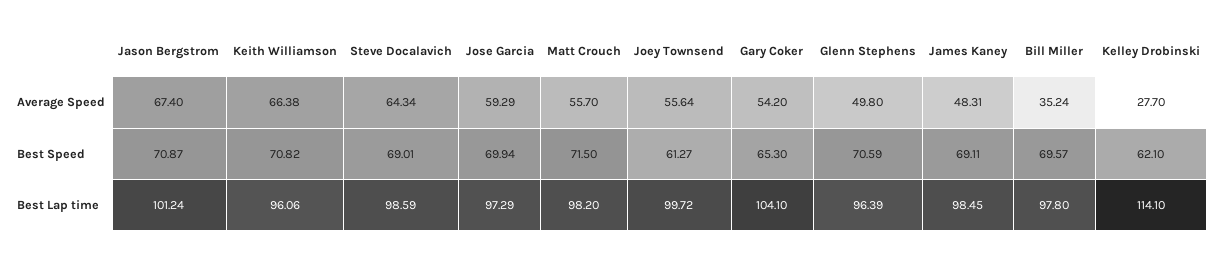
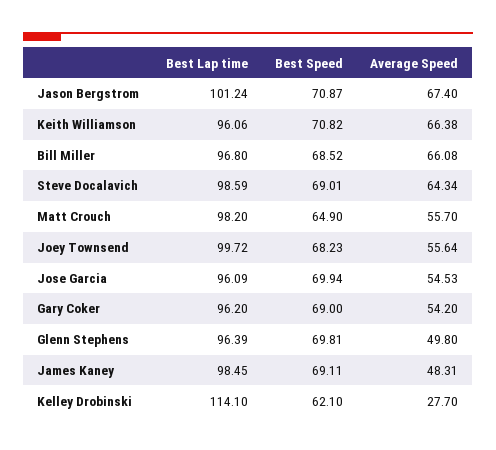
  {
    "Jason Bergstrom": {
      "Average Speed": 67.4,
      "Best Speed": 70.87,
      "Best Lap time": 101.24
    },
    "Keith Williamson": {
      "Average Speed": 66.38,
      "Best Speed": 70.82,
      "Best Lap time": 96.06
    },
    "Steve Docalavich": {
      "Average Speed": 64.34,
      "Best Speed": 69.01,
      "Best Lap time": 98.59
    },
    "Jose Garcia": {
-     "Average Speed": 59.29,
+     "Average Speed": 54.53,
      "Best Speed": 69.94,
-     "Best Lap time": 97.29
+     "Best Lap time": 96.09
    },
    "Matt Crouch": {
      "Average Speed": 55.7,
-     "Best Speed": 71.5,
+     "Best Speed": 64.9,
      "Best Lap time": 98.2
    },
    "Joey Townsend": {
      "Average Speed": 55.64,
-     "Best Speed": 61.27,
+     "Best Speed": 68.23,
      "Best Lap time": 99.72
    },
    "Gary Coker": {
      "Average Speed": 54.2,
-     "Best Speed": 65.3,
+     "Best Speed": 69,
-     "Best Lap time": 104.1
+     "Best Lap time": 96.2
    },
    "Glenn Stephens": {
      "Average Speed": 49.8,
-     "Best Speed": 70.59,
+     "Best Speed": 69.81,
      "Best Lap time": 96.39
    },
    "James Kaney": {
      "Average Speed": 48.31,
      "Best Speed": 69.11,
      "Best Lap time": 98.45
    },
    "Bill Miller": {
-     "Average Speed": 35.24,
+     "Average Speed": 66.08,
-     "Best Speed": 69.57,
+     "Best Speed": 68.52,
-     "Best Lap time": 97.8
+     "Best Lap time": 96.8
    },
    "Kelley Drobinski": {
      "Average Speed": 27.7,
      "Best Speed": 62.1,
      "Best Lap time": 114.1
    }
  }

